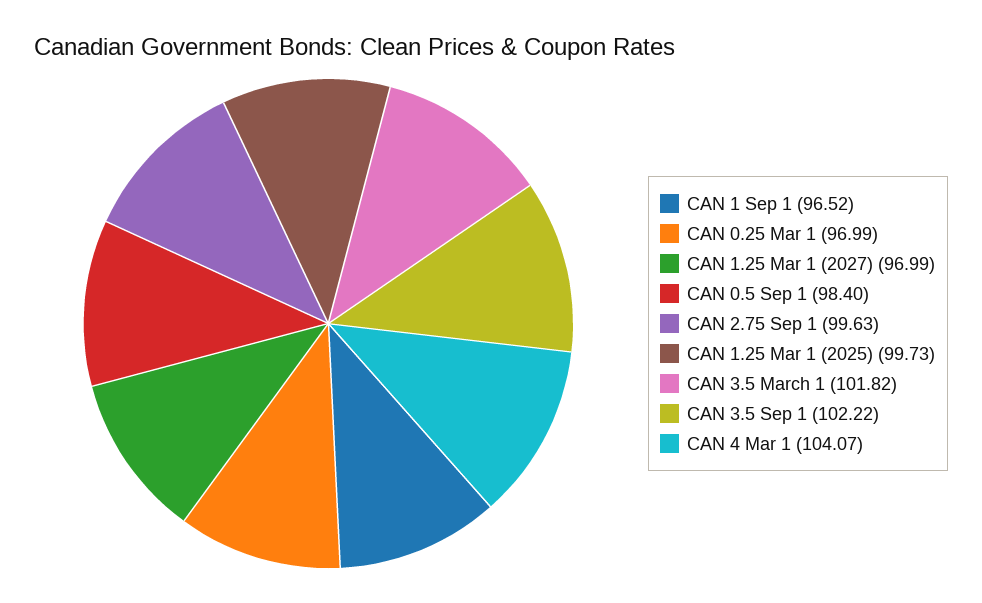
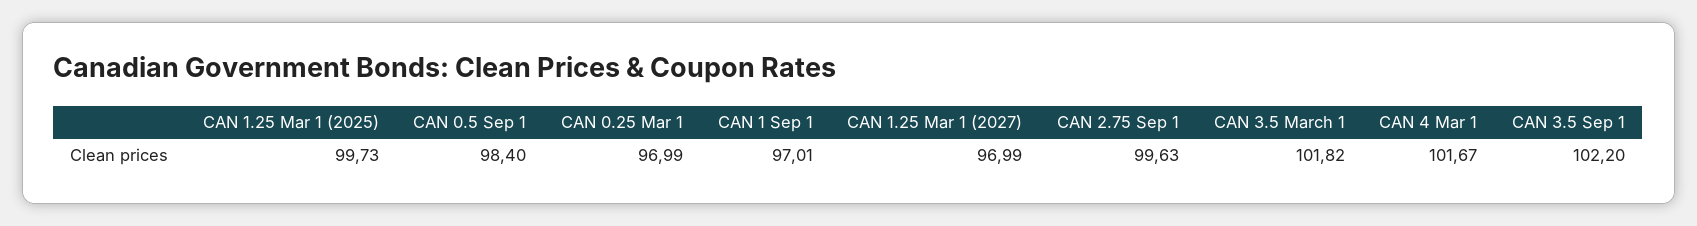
  {
-   "CAN 1 Sep 1": 96.52,
+   "CAN 1 Sep 1": 97.01,
    "CAN 0.25 Mar 1": 96.99,
    "CAN 1.25 Mar 1 (2027)": 96.99,
    "CAN 0.5 Sep 1": 98.4,
    "CAN 2.75 Sep 1": 99.63,
    "CAN 1.25 Mar 1 (2025)": 99.73,
    "CAN 3.5 March 1": 101.82,
-   "CAN 3.5 Sep 1": 102.22,
+   "CAN 3.5 Sep 1": 102.2,
-   "CAN 4 Mar 1": 104.07
+   "CAN 4 Mar 1": 101.67
  }

